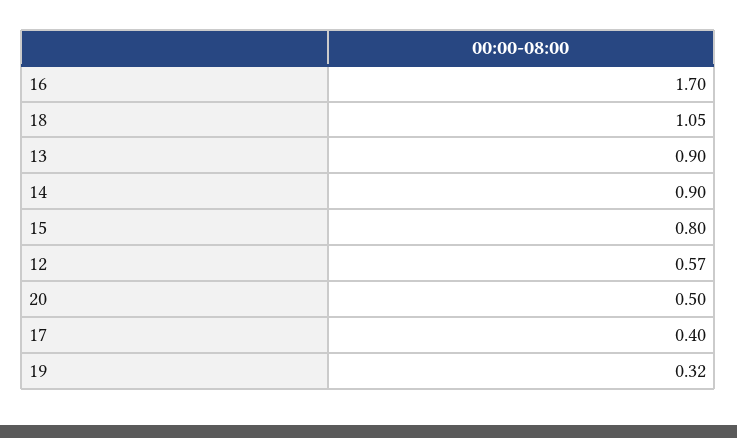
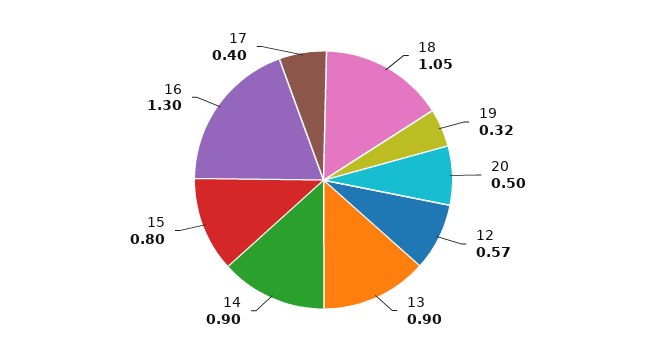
  {
-   "16": 1.7,
+   "16": 1.3,
    "18": 1.05,
    "13": 0.9,
    "14": 0.9,
    "15": 0.8,
    "12": 0.57,
    "20": 0.5,
    "17": 0.4,
    "19": 0.32
  }

